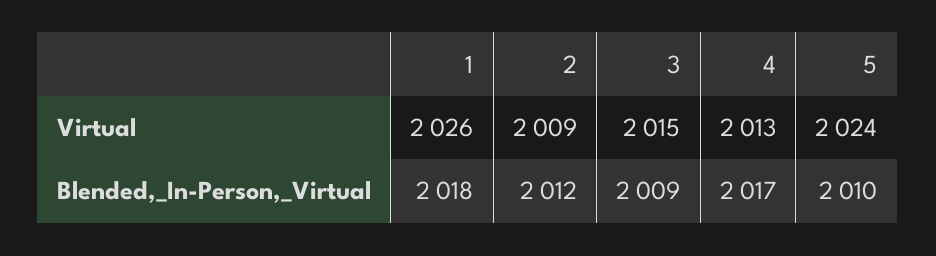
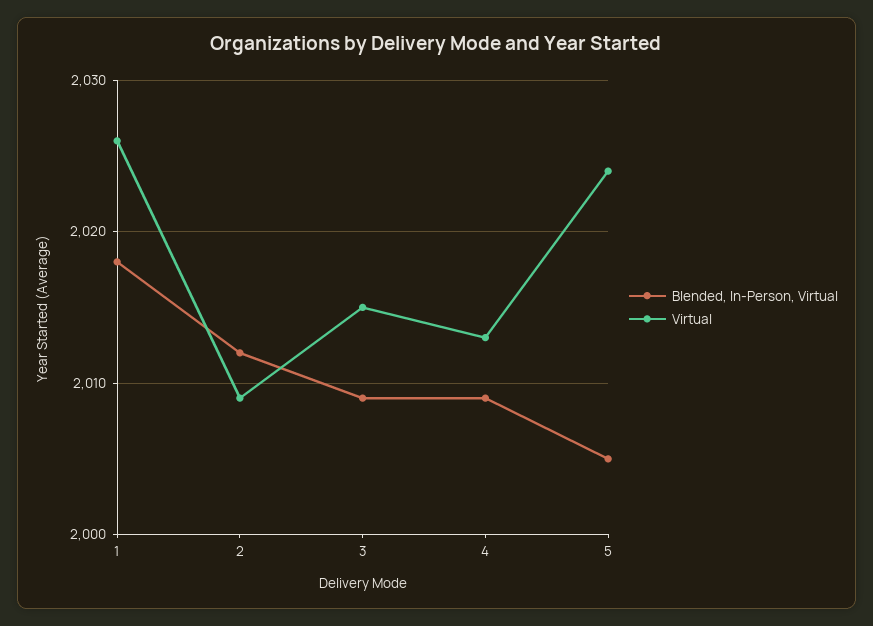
  {
    "Virtual": {
      "1": 2026,
      "2": 2009,
      "3": 2015,
      "4": 2013,
      "5": 2024
    },
    "Blended,_In-Person,_Virtual": {
      "1": 2018,
      "2": 2012,
      "3": 2009,
-     "4": 2017,
+     "4": 2009,
-     "5": 2010
+     "5": 2005
    }
  }

